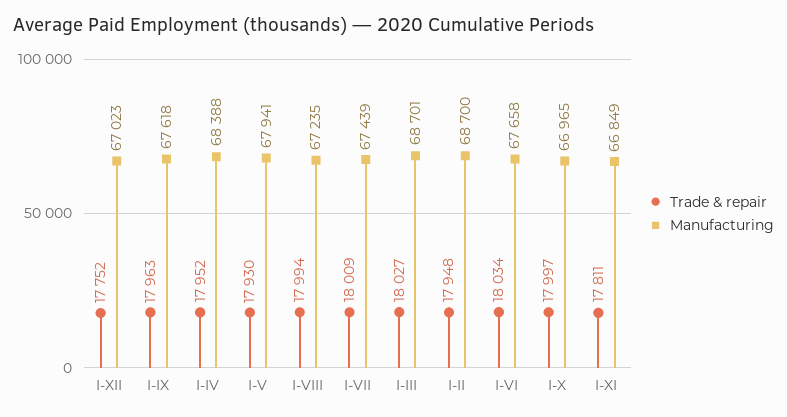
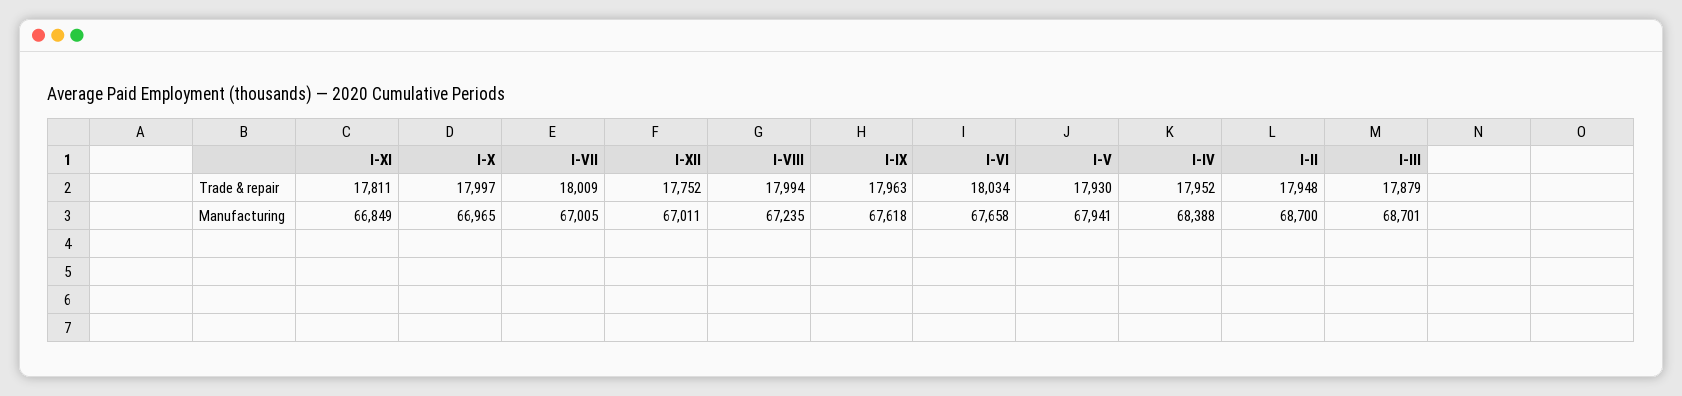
  {
    "Trade & repair": {
      "I-XII": 17752,
      "I-IX": 17963,
      "I-IV": 17952,
      "I-V": 17930,
      "I-VIII": 17994,
      "I-VII": 18009,
-     "I-III": 18027,
+     "I-III": 17879,
      "I-II": 17948,
      "I-VI": 18034,
      "I-X": 17997,
      "I-XI": 17811
    },
    "Manufacturing": {
-     "I-XII": 67023,
+     "I-XII": 67011,
      "I-IX": 67618,
      "I-IV": 68388,
      "I-V": 67941,
      "I-VIII": 67235,
-     "I-VII": 67439,
+     "I-VII": 67005,
      "I-III": 68701,
      "I-II": 68700,
      "I-VI": 67658,
      "I-X": 66965,
      "I-XI": 66849
    }
  }

